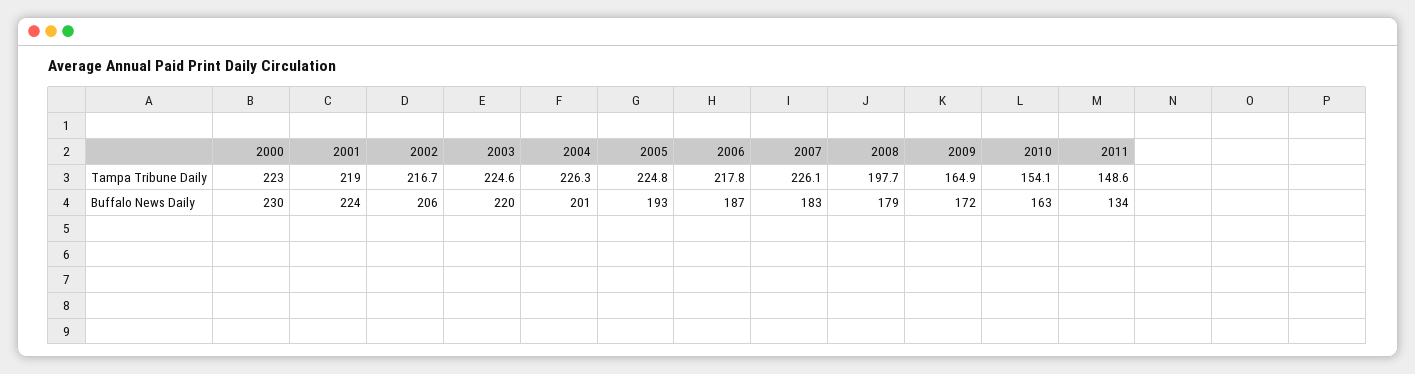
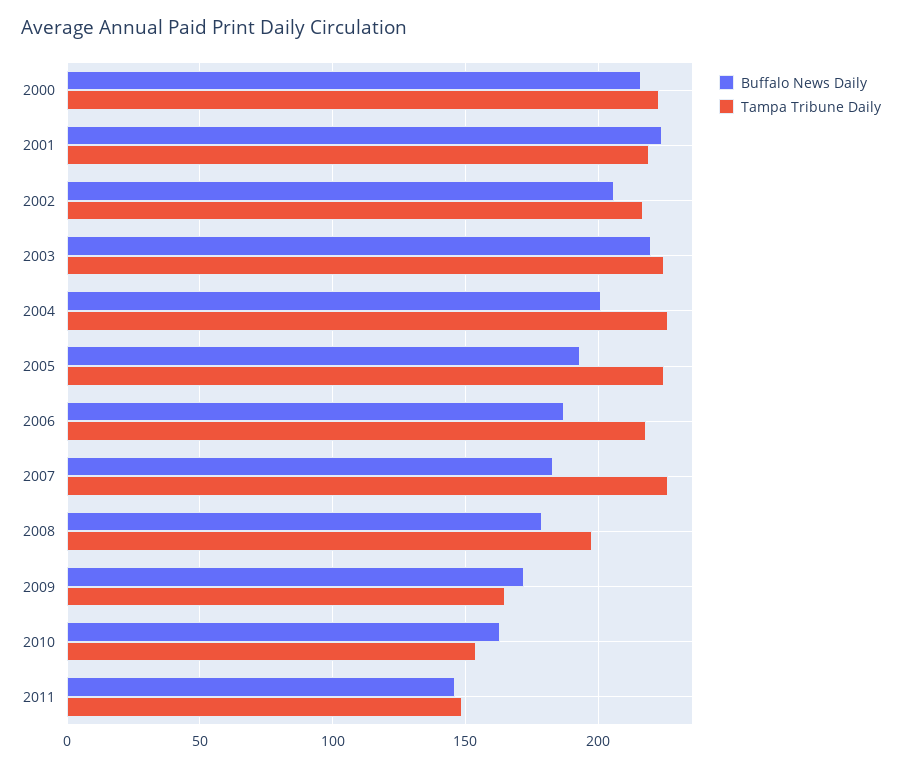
  {
    "Tampa Tribune Daily": {
      "2000": 223,
      "2001": 219,
      "2002": 216.7,
      "2003": 224.6,
      "2004": 226.3,
      "2005": 224.8,
      "2006": 217.8,
      "2007": 226.1,
      "2008": 197.7,
      "2009": 164.9,
      "2010": 154.1,
      "2011": 148.6
    },
    "Buffalo News Daily": {
-     "2000": 230,
+     "2000": 215,
      "2001": 224,
      "2002": 206,
      "2003": 220,
      "2004": 201,
      "2005": 193,
      "2006": 187,
      "2007": 183,
      "2008": 179,
      "2009": 172,
      "2010": 163,
-     "2011": 134
+     "2011": 145
    }
  }

